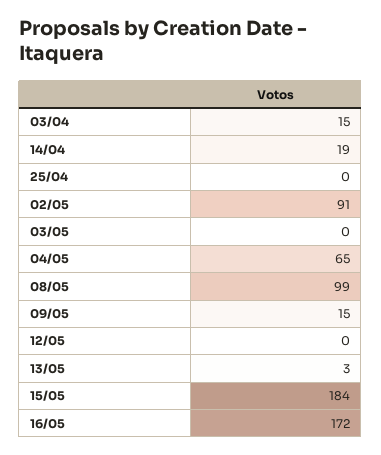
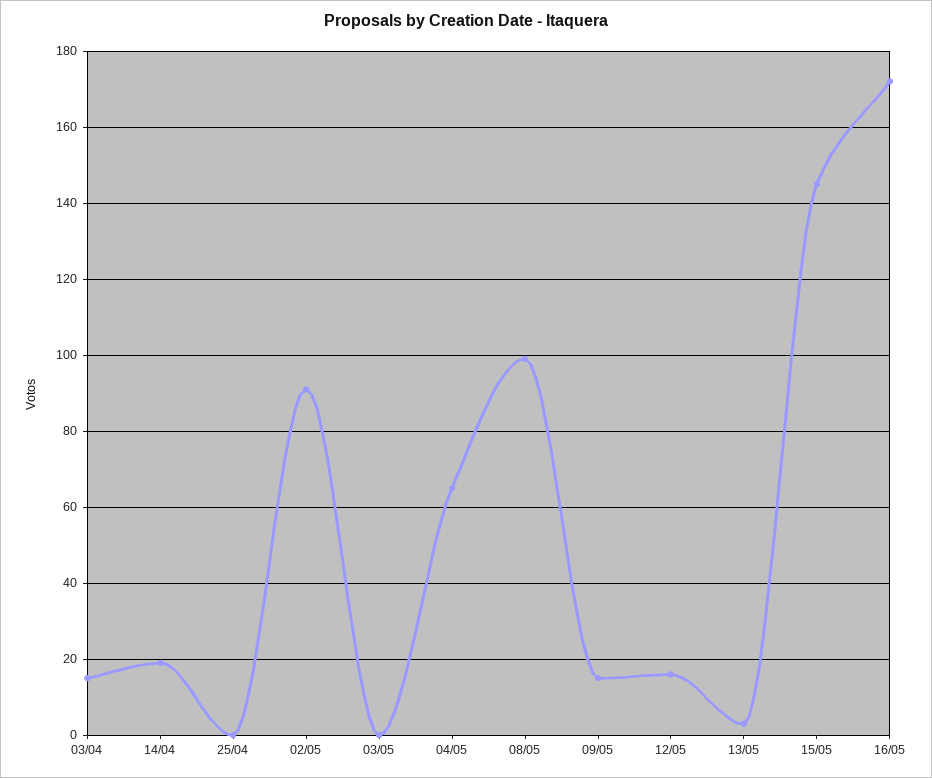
  {
    "03/04": 15,
    "14/04": 19,
    "25/04": 0,
    "02/05": 91,
    "03/05": 0,
    "04/05": 65,
    "08/05": 99,
    "09/05": 15,
-   "12/05": 0,
+   "12/05": 15,
    "13/05": 3,
-   "15/05": 184,
+   "15/05": 145,
    "16/05": 172
  }

